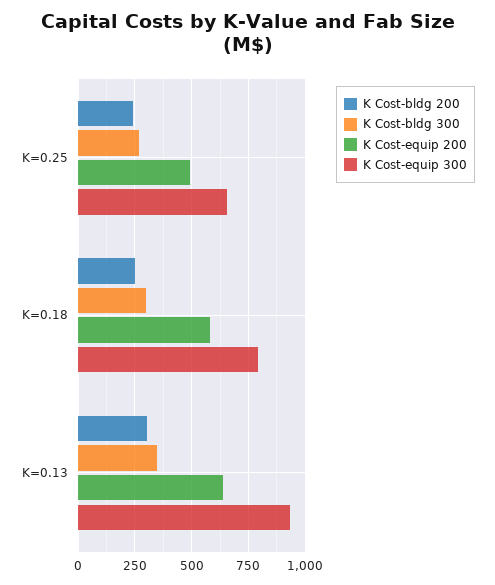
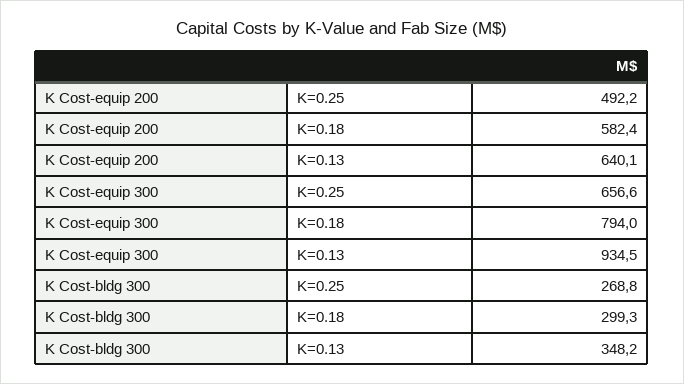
  {
-   "K Cost-bldg 200": {
-     "K=0.25": 250,
-     "K=0.18": 250,
-     "K=0.13": 300
-   },
    "K Cost-bldg 300": {
      "K=0.25": 268.8,
      "K=0.18": 299.3,
      "K=0.13": 348.2
    },
    "K Cost-equip 200": {
      "K=0.25": 492.2,
      "K=0.18": 582.4,
      "K=0.13": 640.1
    },
    "K Cost-equip 300": {
      "K=0.25": 656.6,
      "K=0.18": 794,
      "K=0.13": 934.5
    }
  }

